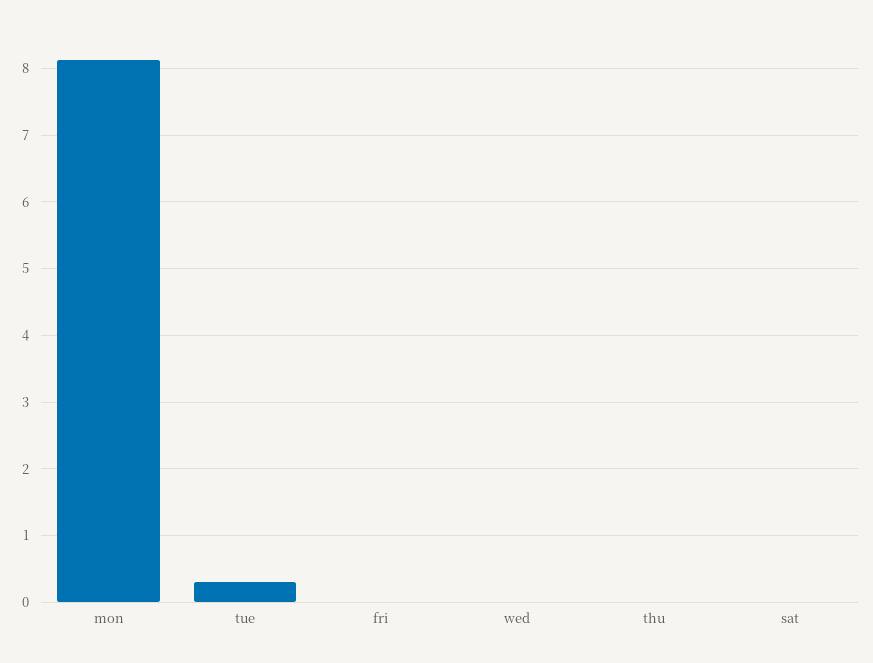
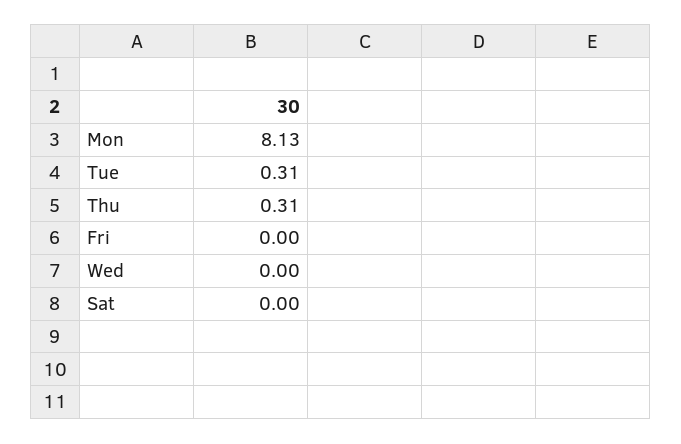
  {
    "mon": 8.13,
    "tue": 0.31,
    "fri": 0,
    "wed": 0,
-   "thu": 0,
+   "thu": 0.31,
    "sat": 0
  }

